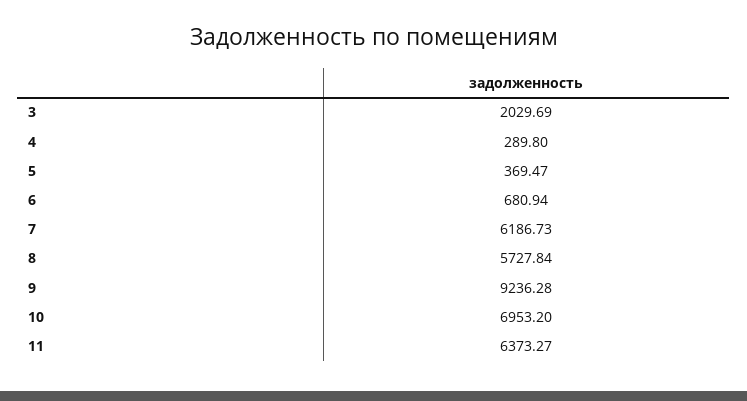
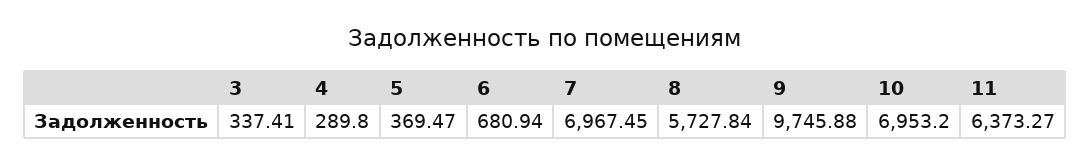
  {
-   "3": 2029.69,
+   "3": 337.41,
    "4": 289.8,
    "5": 369.47,
    "6": 680.94,
-   "7": 6186.73,
+   "7": 6967.45,
    "8": 5727.84,
-   "9": 9236.28,
+   "9": 9745.88,
    "10": 6953.2,
    "11": 6373.27
  }

